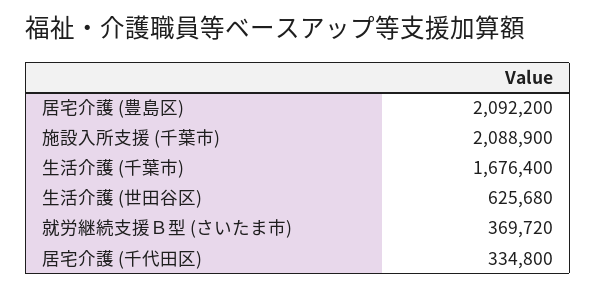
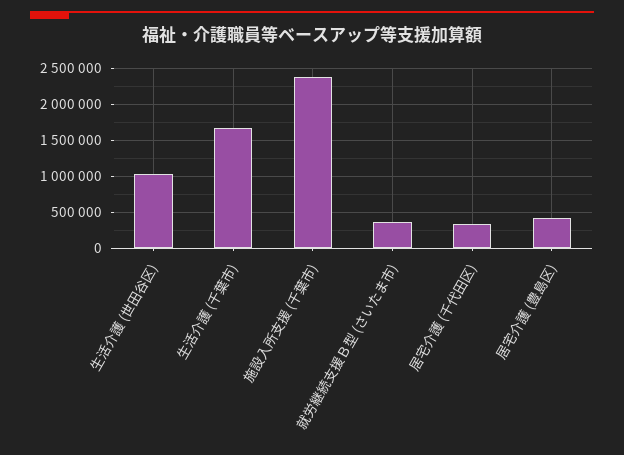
  {
-   "居宅介護 (豊島区)": 2092200,
+   "居宅介護 (豊島区)": 400000,
-   "施設入所支援 (千葉市)": 2088900,
+   "施設入所支援 (千葉市)": 2400000,
    "生活介護 (千葉市)": 1676400,
-   "生活介護 (世田谷区)": 625680,
+   "生活介護 (世田谷区)": 1000000,
    "就労継続支援Ｂ型 (さいたま市)": 369720,
    "居宅介護 (千代田区)": 334800
  }

